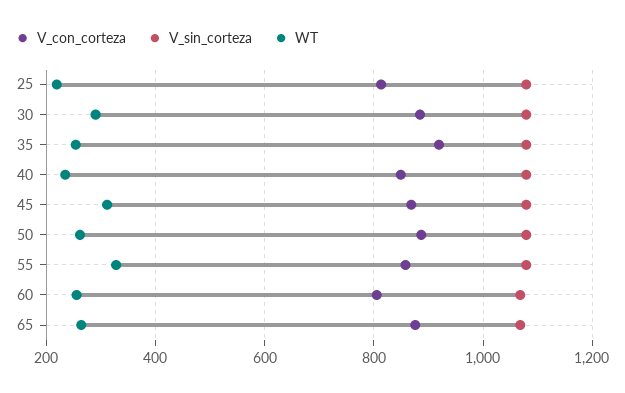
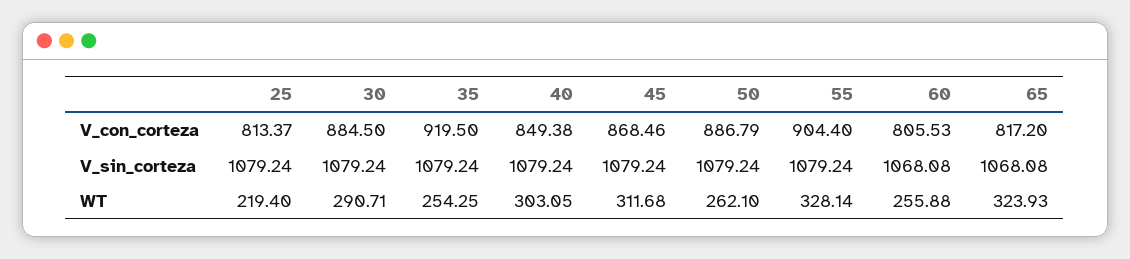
  {
    "V_con_corteza": {
      "25": 813.37,
      "30": 884.5,
      "35": 919.5,
      "40": 849.38,
      "45": 868.46,
      "50": 886.79,
-     "55": 860,
+     "55": 904.4,
      "60": 805.53,
-     "65": 880
+     "65": 817.2
    },
    "V_sin_corteza": {
      "25": 1079.24,
      "30": 1079.24,
      "35": 1079.24,
      "40": 1079.24,
      "45": 1079.24,
      "50": 1079.24,
      "55": 1079.24,
      "60": 1068.08,
      "65": 1068.08
    },
    "WT": {
      "25": 219.4,
      "30": 290.71,
      "35": 254.25,
-     "40": 240,
+     "40": 303.05,
      "45": 311.68,
      "50": 262.1,
      "55": 328.14,
      "60": 255.88,
-     "65": 260
+     "65": 323.93
    }
  }

